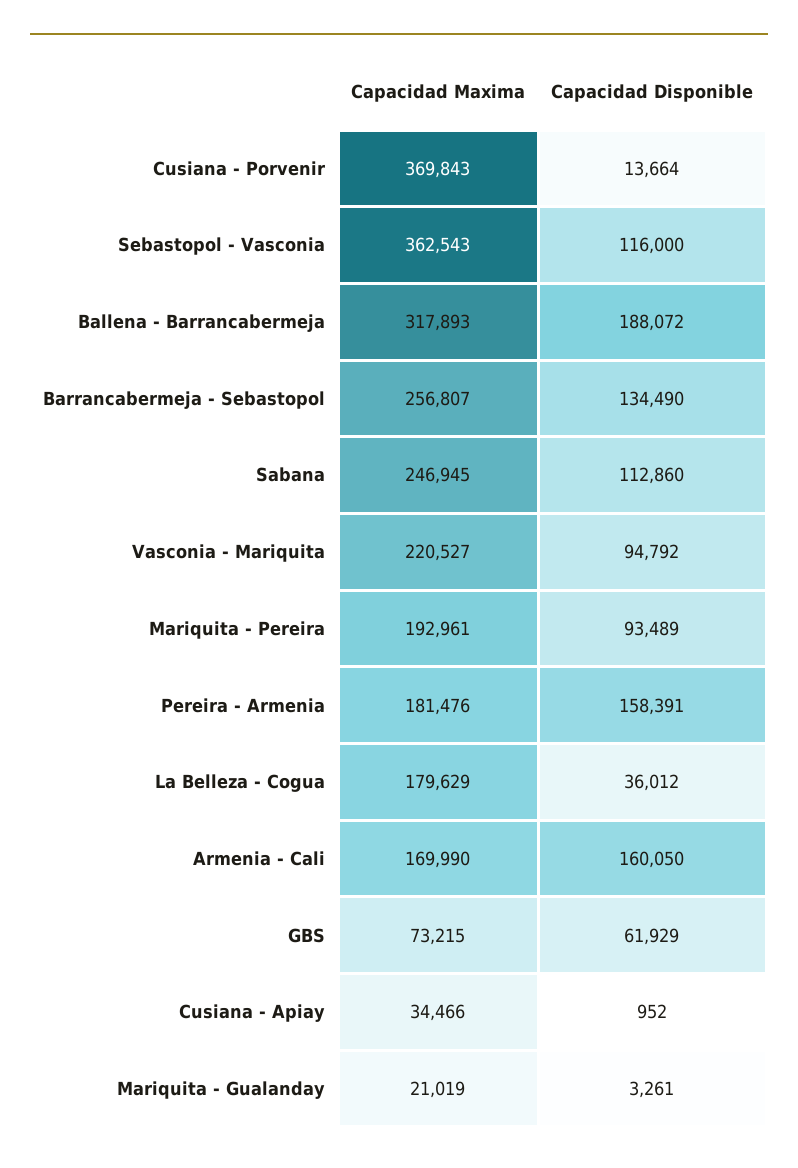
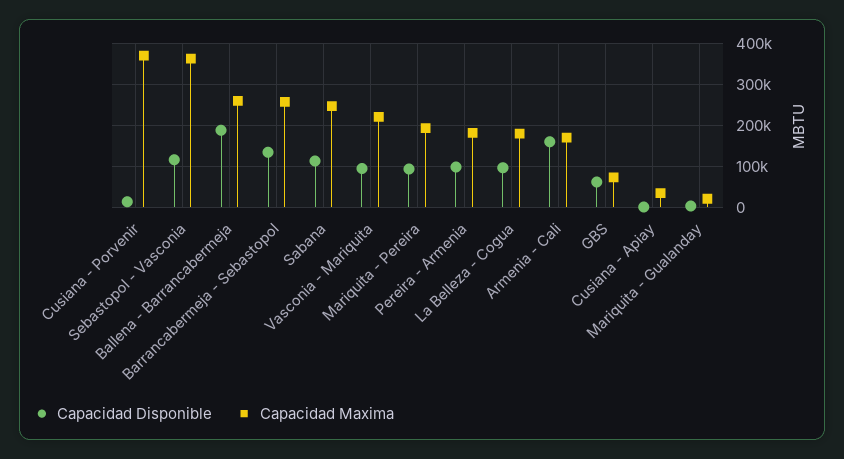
  {
    "Capacidad Maxima": {
      "Cusiana - Porvenir": 369843,
      "Sebastopol - Vasconia": 362543,
-     "Ballena - Barrancabermeja": 317893,
+     "Ballena - Barrancabermeja": 260000,
      "Barrancabermeja - Sebastopol": 256807,
      "Sabana": 246945,
      "Vasconia - Mariquita": 220527,
      "Mariquita - Pereira": 192961,
      "Pereira - Armenia": 181476,
      "La Belleza - Cogua": 179629,
      "Armenia - Cali": 169990,
      "GBS": 73215,
      "Cusiana - Apiay": 34466,
      "Mariquita - Gualanday": 21019
    },
    "Capacidad Disponible": {
      "Cusiana - Porvenir": 13664,
      "Sebastopol - Vasconia": 116000,
      "Ballena - Barrancabermeja": 188072,
      "Barrancabermeja - Sebastopol": 134490,
      "Sabana": 112860,
      "Vasconia - Mariquita": 94792,
      "Mariquita - Pereira": 93489,
-     "Pereira - Armenia": 158391,
+     "Pereira - Armenia": 100000,
-     "La Belleza - Cogua": 36012,
+     "La Belleza - Cogua": 100000,
      "Armenia - Cali": 160050,
      "GBS": 61929,
      "Cusiana - Apiay": 952,
      "Mariquita - Gualanday": 3261
    }
  }

